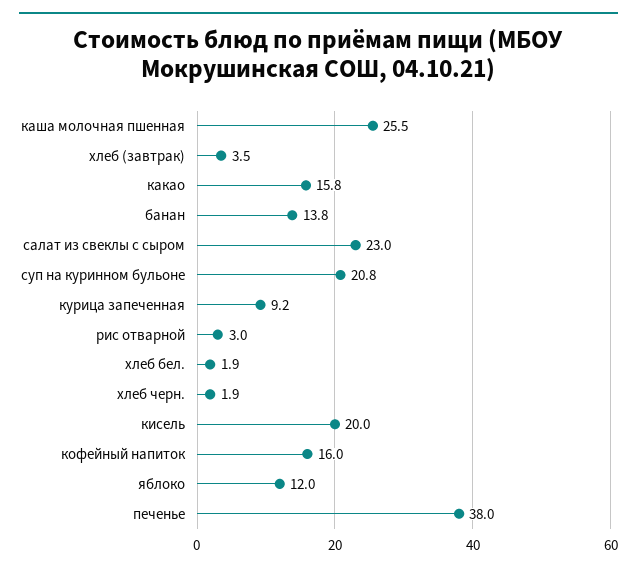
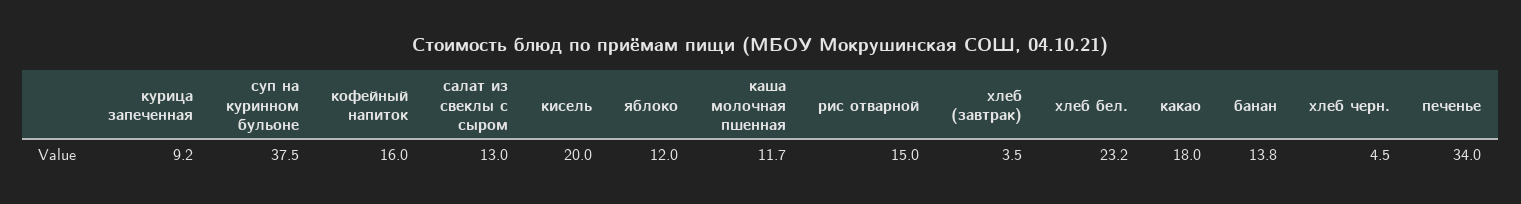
  {
-   "каша молочная пшенная": 25.5,
+   "каша молочная пшенная": 11.7,
    "хлеб (завтрак)": 3.5,
-   "какао": 15.8,
+   "какао": 18,
    "банан": 13.8,
-   "салат из свеклы с сыром": 23,
+   "салат из свеклы с сыром": 13,
-   "суп на куринном бульоне": 20.8,
+   "суп на куринном бульоне": 37.5,
    "курица запеченная": 9.2,
-   "рис отварной": 3,
+   "рис отварной": 15,
-   "хлеб бел.": 1.9,
+   "хлеб бел.": 23.2,
-   "хлеб черн.": 1.9,
+   "хлеб черн.": 4.5,
    "кисель": 20,
    "кофейный напиток": 16,
    "яблоко": 12,
-   "печенье": 38
+   "печенье": 34
  }

